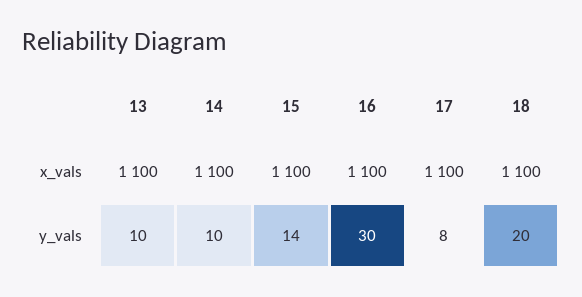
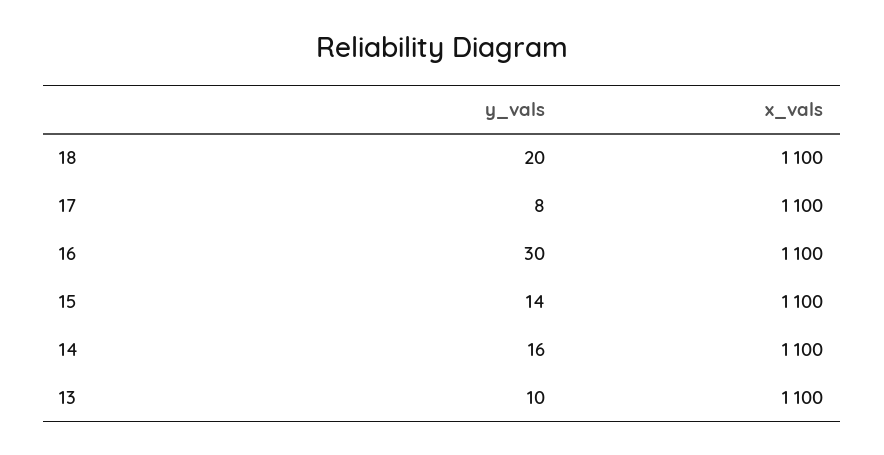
  {
    "13": {
      "x_vals": 1100,
      "y_vals": 10
    },
    "14": {
      "x_vals": 1100,
-     "y_vals": 10
+     "y_vals": 16
    },
    "15": {
      "x_vals": 1100,
      "y_vals": 14
    },
    "16": {
      "x_vals": 1100,
      "y_vals": 30
    },
    "17": {
      "x_vals": 1100,
      "y_vals": 8
    },
    "18": {
      "x_vals": 1100,
      "y_vals": 20
    }
  }

